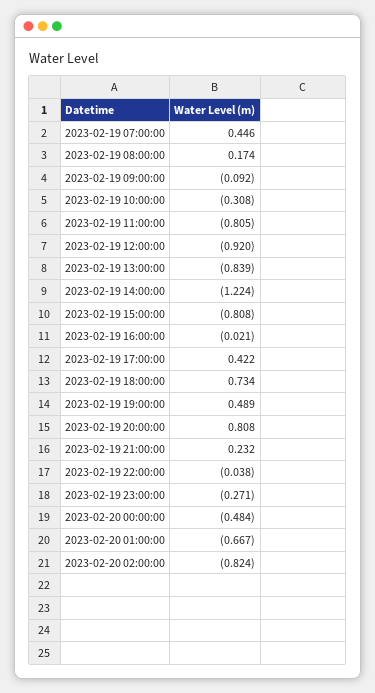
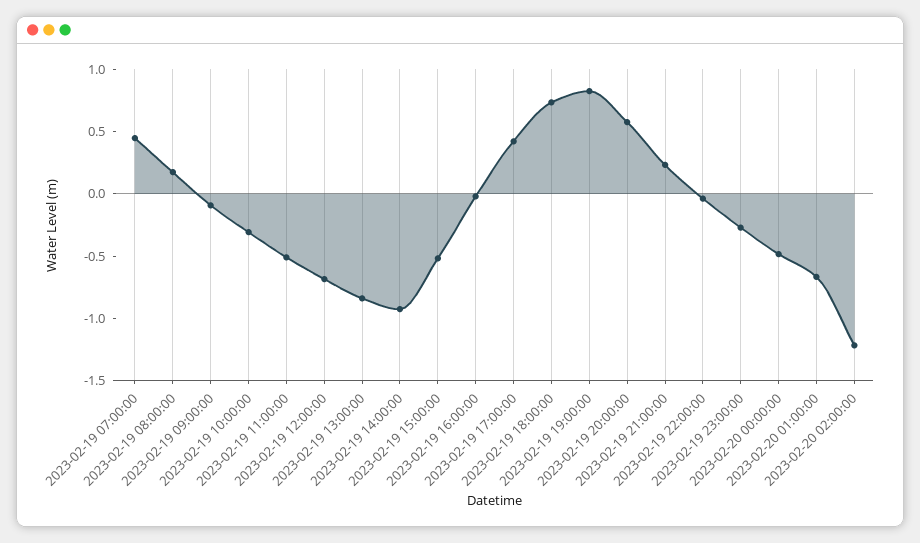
  {
    "2023-02-19 07:00:00": 0.446,
    "2023-02-19 08:00:00": 0.174,
    "2023-02-19 09:00:00": -0.092,
    "2023-02-19 10:00:00": -0.308,
-   "2023-02-19 11:00:00": -0.805,
+   "2023-02-19 11:00:00": -0.5,
-   "2023-02-19 12:00:00": -0.92,
+   "2023-02-19 12:00:00": -0.7,
    "2023-02-19 13:00:00": -0.839,
-   "2023-02-19 14:00:00": -1.224,
+   "2023-02-19 14:00:00": -0.9,
-   "2023-02-19 15:00:00": -0.808,
+   "2023-02-19 15:00:00": -0.5,
    "2023-02-19 16:00:00": -0.021,
    "2023-02-19 17:00:00": 0.422,
    "2023-02-19 18:00:00": 0.734,
-   "2023-02-19 19:00:00": 0.489,
+   "2023-02-19 19:00:00": 0.8,
-   "2023-02-19 20:00:00": 0.808,
+   "2023-02-19 20:00:00": 0.6,
    "2023-02-19 21:00:00": 0.232,
    "2023-02-19 22:00:00": -0.038,
    "2023-02-19 23:00:00": -0.271,
    "2023-02-20 00:00:00": -0.484,
    "2023-02-20 01:00:00": -0.667,
-   "2023-02-20 02:00:00": -0.824
+   "2023-02-20 02:00:00": -1.2
  }

